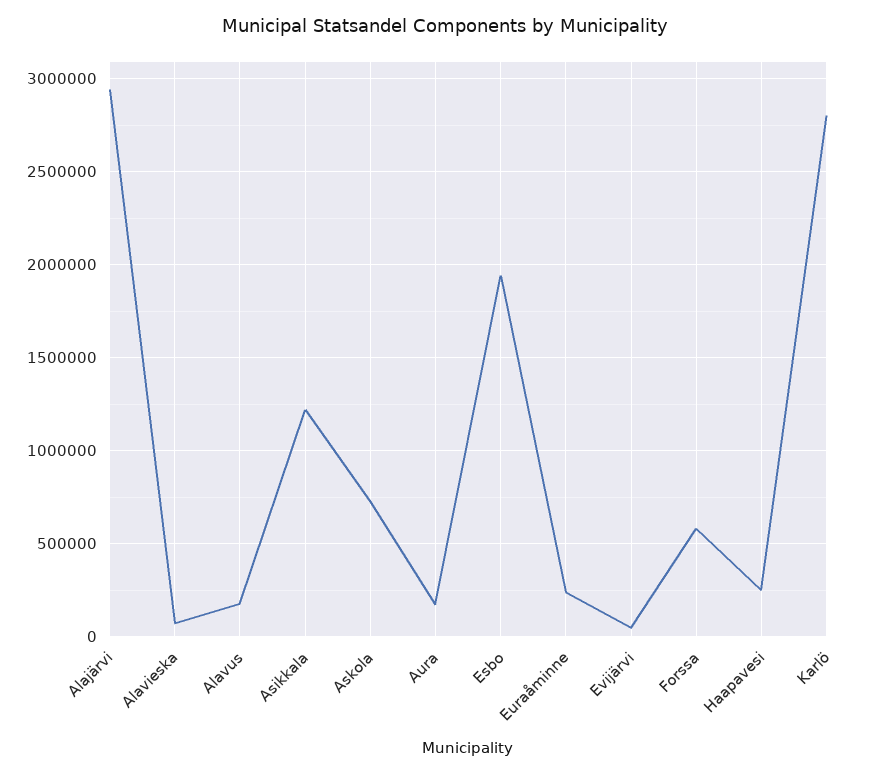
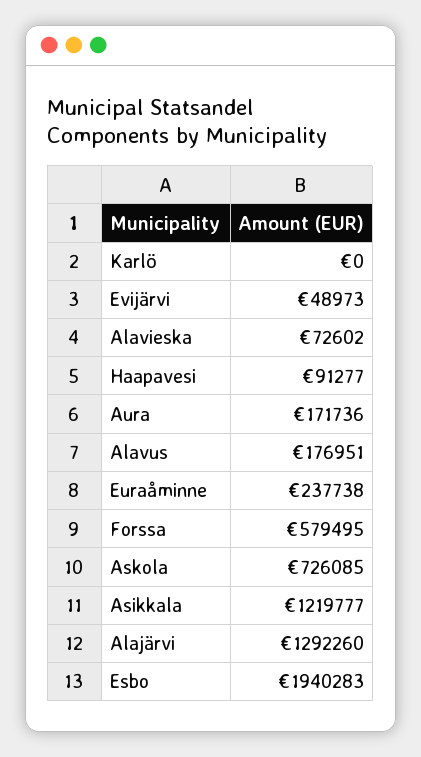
  {
-   "Alajärvi": 2950000,
+   "Alajärvi": 1292260,
    "Alavieska": 72602,
    "Alavus": 176951,
    "Asikkala": 1219777,
    "Askola": 726085,
    "Aura": 171736,
    "Esbo": 1940283,
    "Euraåminne": 237738,
    "Evijärvi": 48973,
    "Forssa": 579495,
-   "Haapavesi": 250000,
+   "Haapavesi": 91277,
-   "Karlö": 2800000
+   "Karlö": 0
  }

